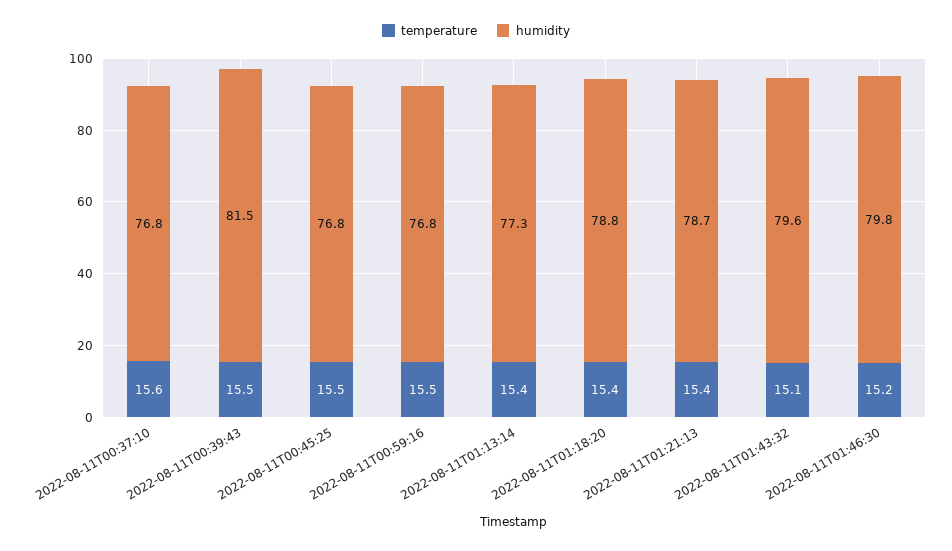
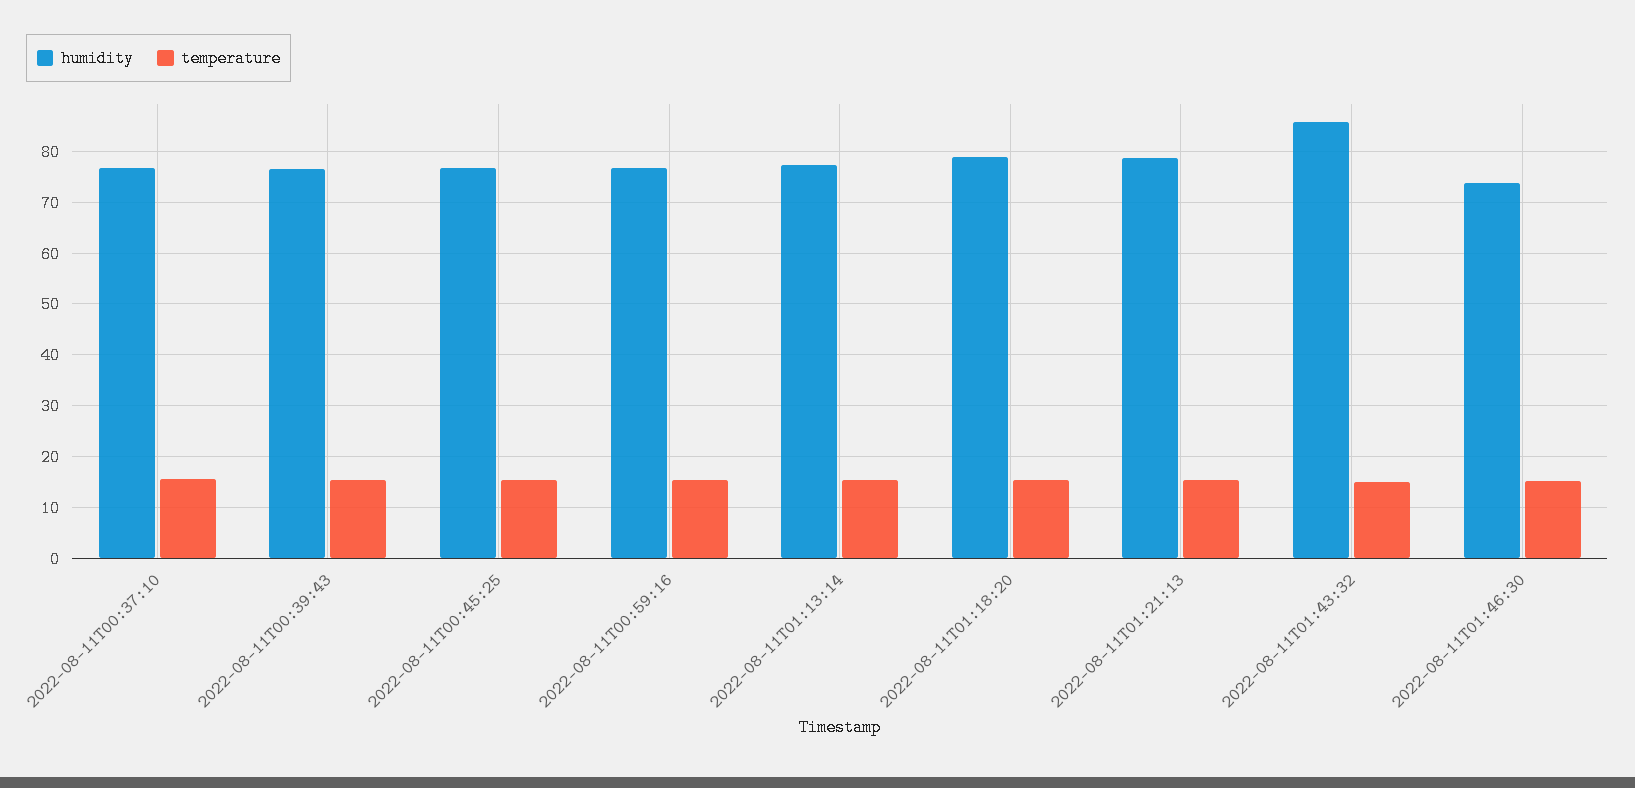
  {
    "temperature": {
      "2022-08-11T00:37:10": 15.6,
      "2022-08-11T00:39:43": 15.5,
      "2022-08-11T00:45:25": 15.5,
      "2022-08-11T00:59:16": 15.5,
      "2022-08-11T01:13:14": 15.4,
      "2022-08-11T01:18:20": 15.4,
      "2022-08-11T01:21:13": 15.4,
      "2022-08-11T01:43:32": 15.1,
      "2022-08-11T01:46:30": 15.2
    },
    "humidity": {
      "2022-08-11T00:37:10": 76.8,
-     "2022-08-11T00:39:43": 81.5,
+     "2022-08-11T00:39:43": 76,
      "2022-08-11T00:45:25": 76.8,
      "2022-08-11T00:59:16": 76.8,
      "2022-08-11T01:13:14": 77.3,
      "2022-08-11T01:18:20": 78.8,
      "2022-08-11T01:21:13": 78.7,
-     "2022-08-11T01:43:32": 79.6,
+     "2022-08-11T01:43:32": 86,
-     "2022-08-11T01:46:30": 79.8
+     "2022-08-11T01:46:30": 74
    }
  }

